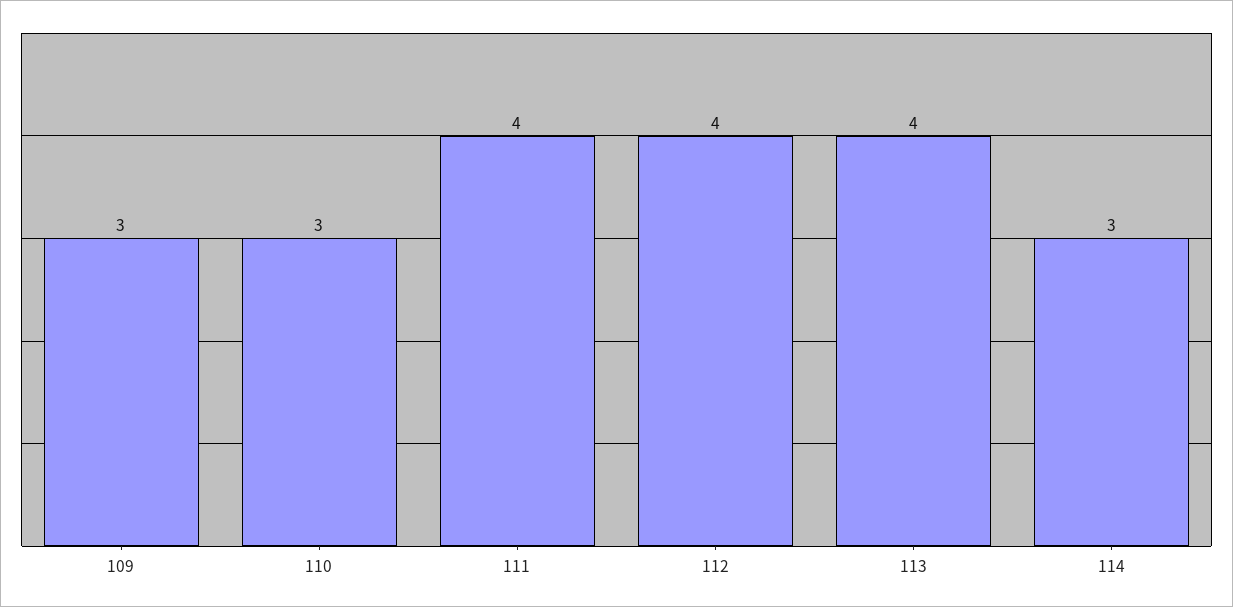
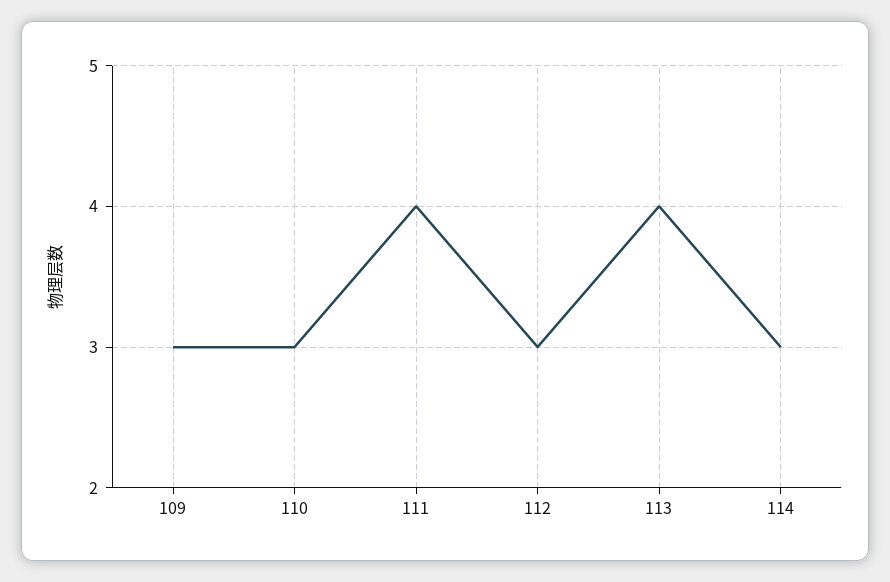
  {
    "109": 3,
    "110": 3,
    "111": 4,
-   "112": 4,
+   "112": 3,
    "113": 4,
    "114": 3
  }

